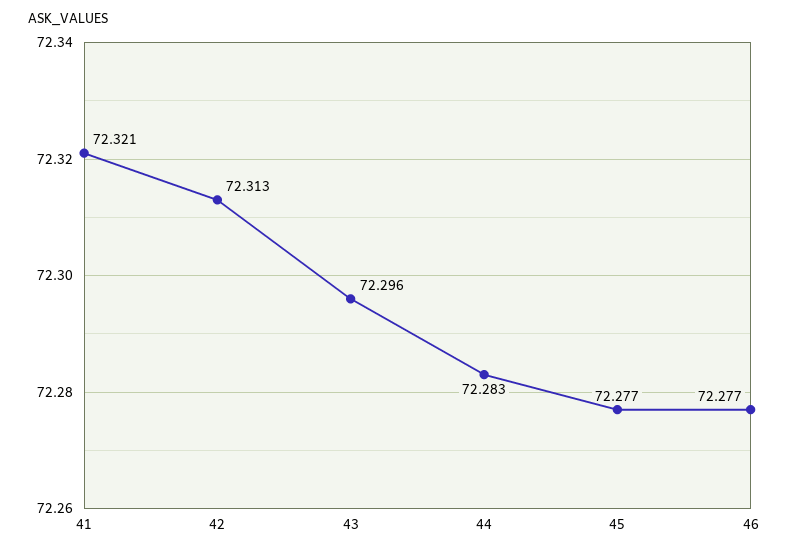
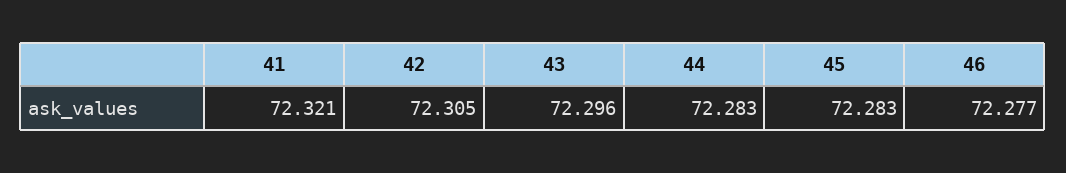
  {
    "41": 72.321,
-   "42": 72.313,
+   "42": 72.305,
    "43": 72.296,
    "44": 72.283,
-   "45": 72.277,
+   "45": 72.283,
    "46": 72.277
  }

